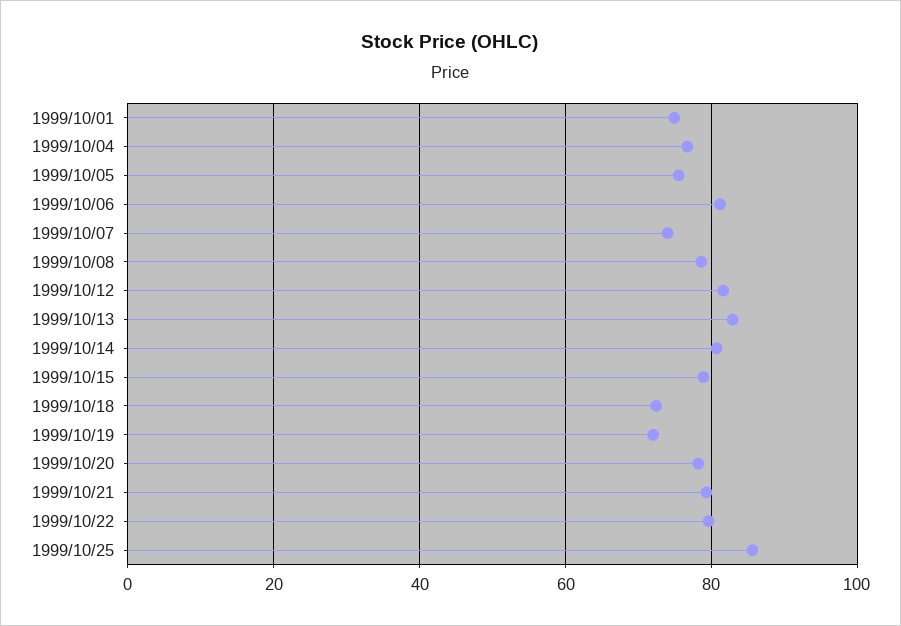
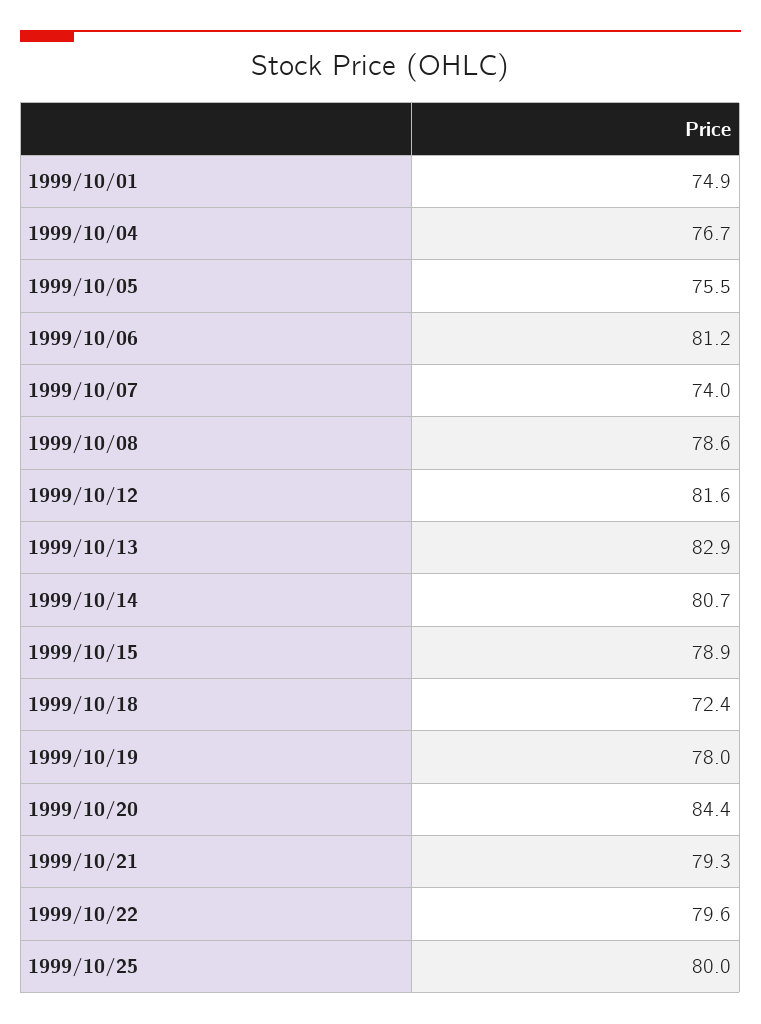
  {
    "1999/10/01": 74.9,
    "1999/10/04": 76.7,
    "1999/10/05": 75.5,
    "1999/10/06": 81.2,
    "1999/10/07": 74,
    "1999/10/08": 78.6,
    "1999/10/12": 81.6,
    "1999/10/13": 82.9,
    "1999/10/14": 80.7,
    "1999/10/15": 78.9,
    "1999/10/18": 72.4,
-   "1999/10/19": 72,
+   "1999/10/19": 78,
-   "1999/10/20": 78,
+   "1999/10/20": 84.4,
    "1999/10/21": 79.3,
    "1999/10/22": 79.6,
-   "1999/10/25": 86
+   "1999/10/25": 80
  }

